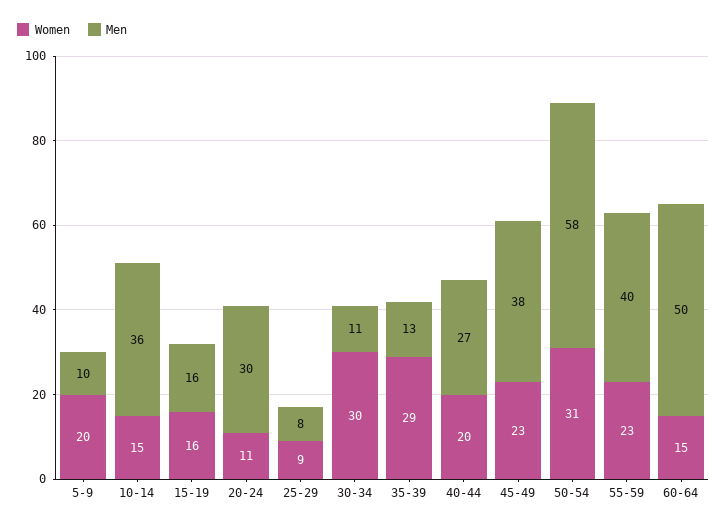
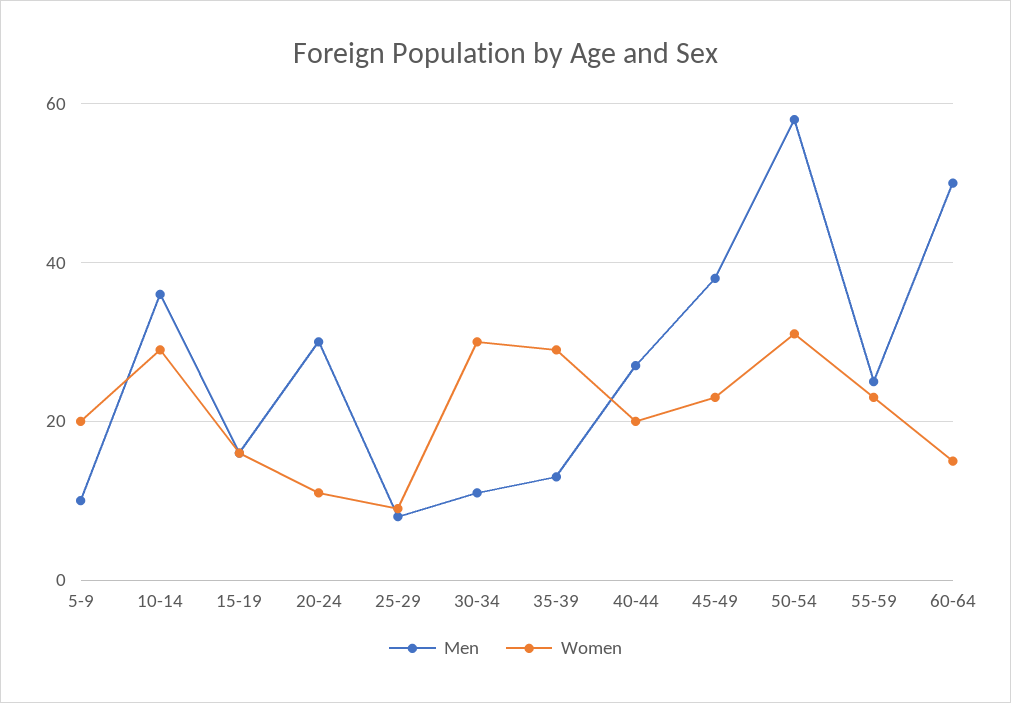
  {
    "Women": {
      "5-9": 20,
-     "10-14": 15,
+     "10-14": 30,
      "15-19": 16,
      "20-24": 11,
      "25-29": 9,
      "30-34": 30,
      "35-39": 29,
      "40-44": 20,
      "45-49": 23,
      "50-54": 31,
      "55-59": 23,
      "60-64": 15
    },
    "Men": {
      "5-9": 10,
      "10-14": 36,
      "15-19": 16,
      "20-24": 30,
      "25-29": 8,
      "30-34": 11,
      "35-39": 13,
      "40-44": 27,
      "45-49": 38,
      "50-54": 58,
-     "55-59": 40,
+     "55-59": 25,
      "60-64": 50
    }
  }

